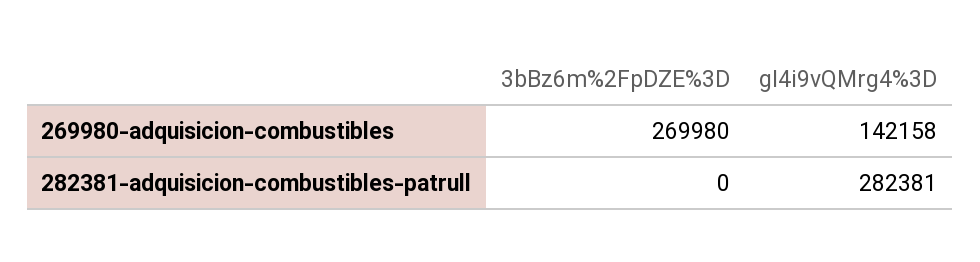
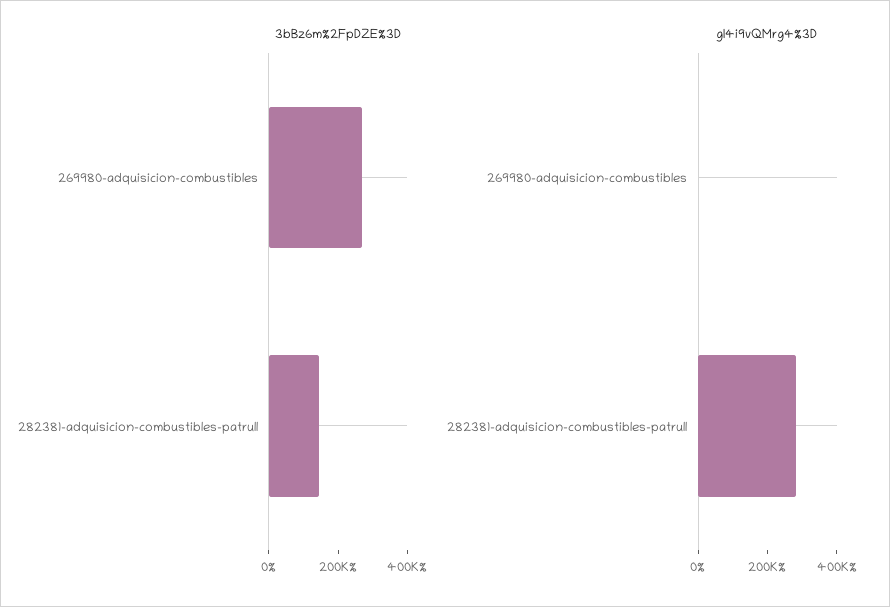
  {
    "3bBz6m%2FpDZE%3D": {
      "269980-adquisicion-combustibles": 269980,
-     "282381-adquisicion-combustibles-patrull": 0
+     "282381-adquisicion-combustibles-patrull": 150000
    },
    "gI4i9vQMrg4%3D": {
-     "269980-adquisicion-combustibles": 142158,
+     "269980-adquisicion-combustibles": 0,
      "282381-adquisicion-combustibles-patrull": 282381
    }
  }

